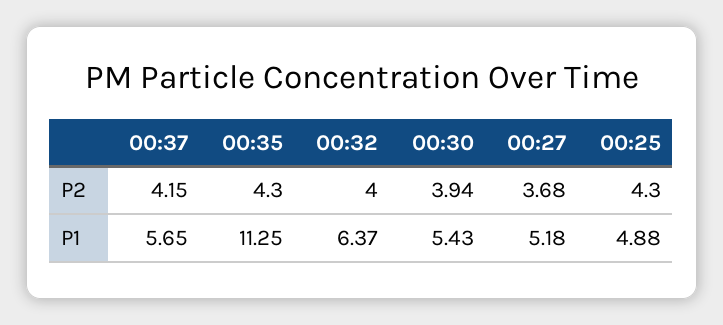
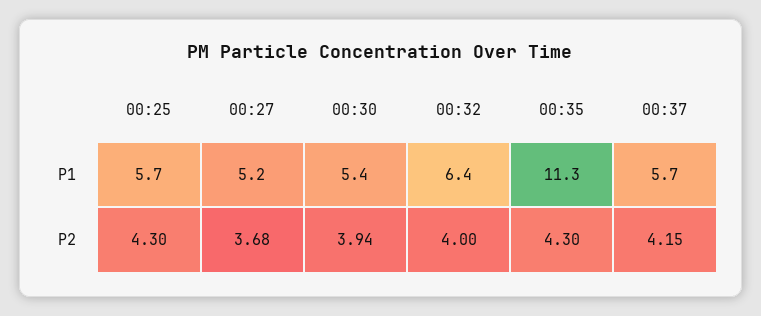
  {
    "00:37": {
      "P2": 4.15,
      "P1": 5.65
    },
    "00:35": {
      "P2": 4.3,
      "P1": 11.25
    },
    "00:32": {
      "P2": 4,
      "P1": 6.37
    },
    "00:30": {
      "P2": 3.94,
      "P1": 5.43
    },
    "00:27": {
      "P2": 3.68,
      "P1": 5.18
    },
    "00:25": {
      "P2": 4.3,
-     "P1": 4.88
+     "P1": 5.7
    }
  }

